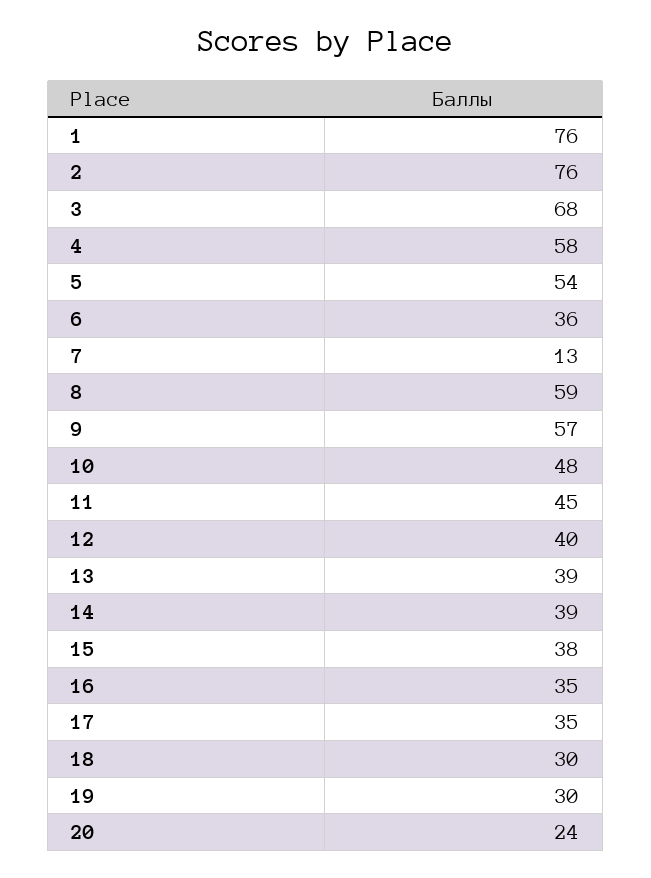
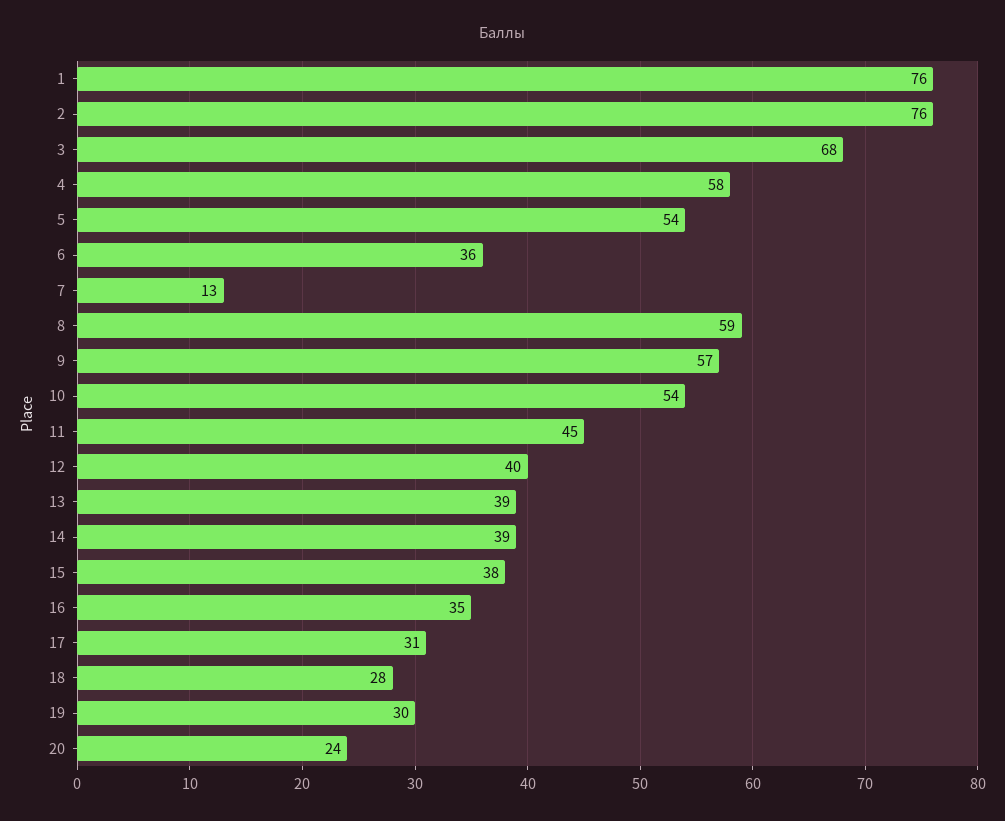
  {
    "1": 76,
    "2": 76,
    "3": 68,
    "4": 58,
    "5": 54,
    "6": 36,
    "7": 13,
    "8": 59,
    "9": 57,
-   "10": 48,
+   "10": 54,
    "11": 45,
    "12": 40,
    "13": 39,
    "14": 39,
    "15": 38,
    "16": 35,
-   "17": 35,
+   "17": 31,
-   "18": 30,
+   "18": 28,
    "19": 30,
    "20": 24
  }

